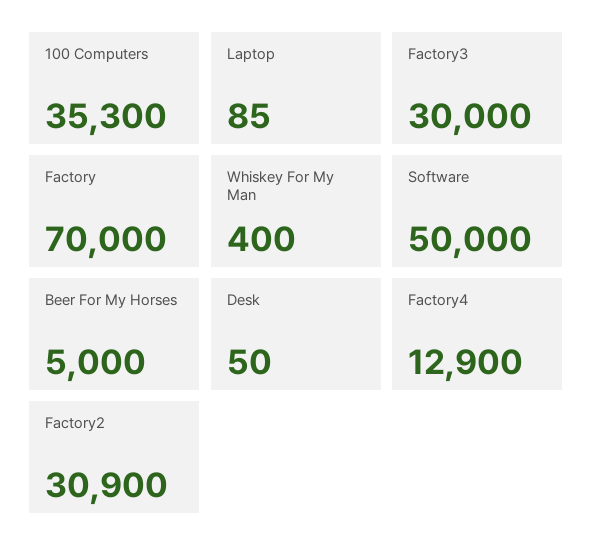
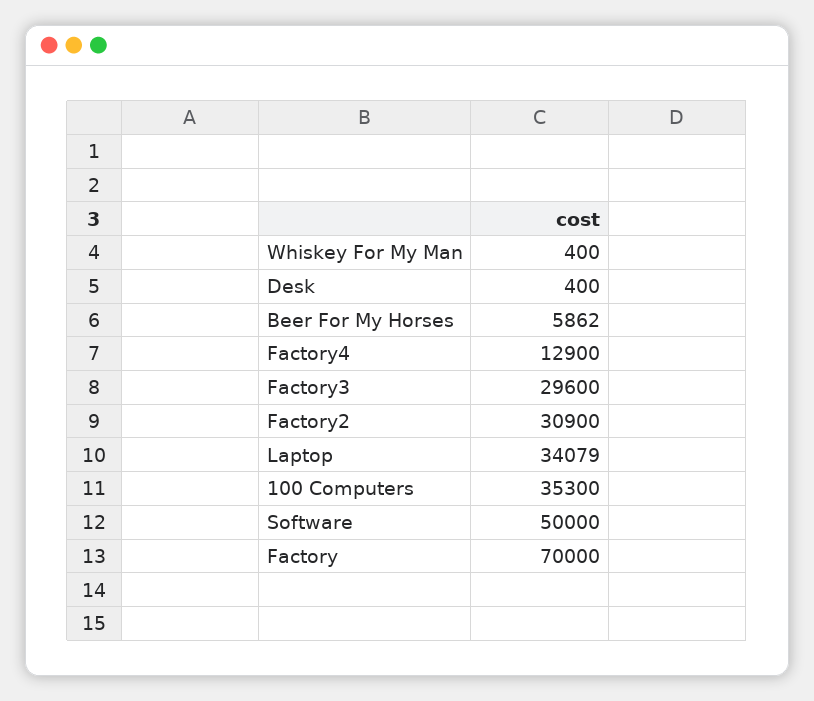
  {
    "100 Computers": 35300,
-   "Laptop": 85,
+   "Laptop": 34079,
-   "Factory3": 30000,
+   "Factory3": 29600,
    "Factory": 70000,
    "Whiskey For My Man": 400,
    "Software": 50000,
-   "Beer For My Horses": 5000,
+   "Beer For My Horses": 5862,
-   "Desk": 50,
+   "Desk": 400,
    "Factory4": 12900,
    "Factory2": 30900
  }

